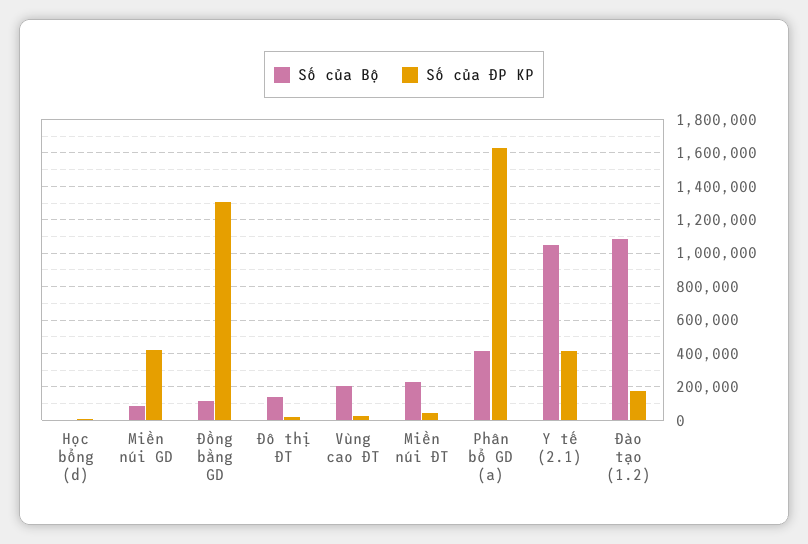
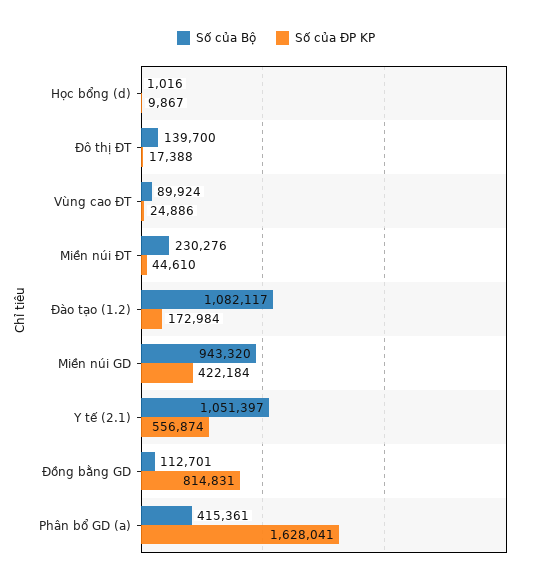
  {
    "Số của Bộ": {
      "Học bổng (d)": 1016,
-     "Miền núi GD": 100000,
+     "Miền núi GD": 943320,
      "Đồng bằng GD": 112701,
      "Đô thị ĐT": 139700,
-     "Vùng cao ĐT": 200000,
+     "Vùng cao ĐT": 89924,
      "Miền núi ĐT": 230276,
      "Phân bổ GD (a)": 415361,
      "Y tế (2.1)": 1051397,
      "Đào tạo (1.2)": 1082117
    },
    "Số của ĐP KP": {
      "Học bổng (d)": 9867,
      "Miền núi GD": 422184,
-     "Đồng bằng GD": 1300000,
+     "Đồng bằng GD": 814831,
      "Đô thị ĐT": 17388,
      "Vùng cao ĐT": 24886,
      "Miền núi ĐT": 44610,
      "Phân bổ GD (a)": 1628041,
-     "Y tế (2.1)": 400000,
+     "Y tế (2.1)": 556874,
      "Đào tạo (1.2)": 172984
    }
  }

